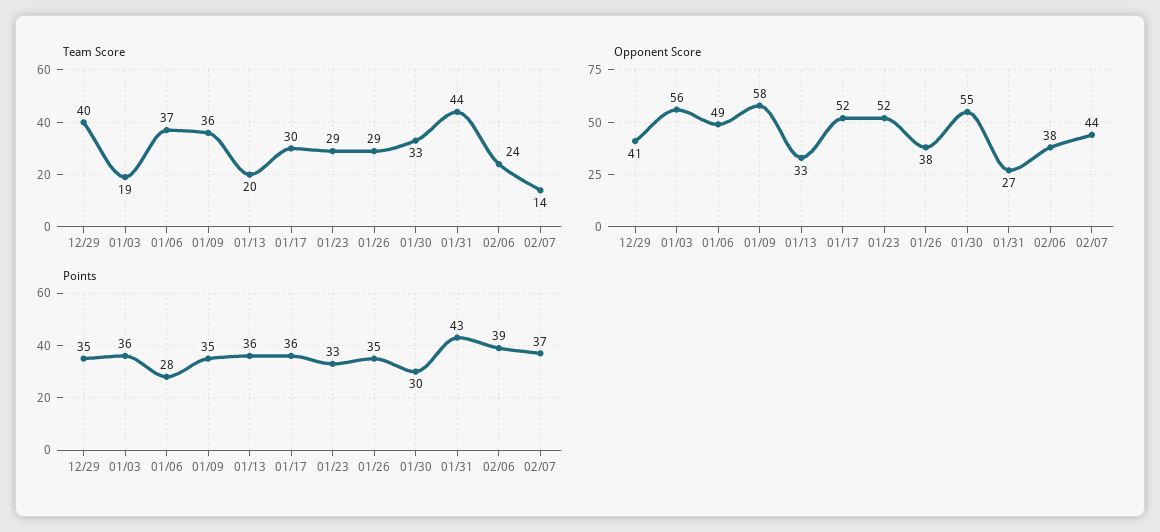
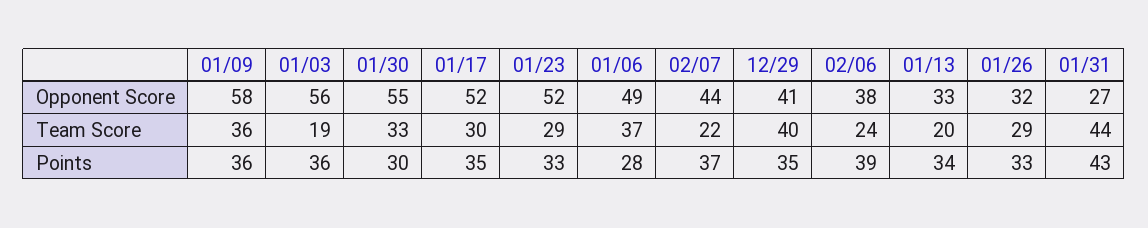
  {
    "Team Score": {
      "12/29": 40,
      "01/03": 19,
      "01/06": 37,
      "01/09": 36,
      "01/13": 20,
      "01/17": 30,
      "01/23": 29,
      "01/26": 29,
      "01/30": 33,
      "01/31": 44,
      "02/06": 24,
-     "02/07": 14
+     "02/07": 22
    },
    "Opponent Score": {
      "12/29": 41,
      "01/03": 56,
      "01/06": 49,
      "01/09": 58,
      "01/13": 33,
      "01/17": 52,
      "01/23": 52,
-     "01/26": 38,
+     "01/26": 32,
      "01/30": 55,
      "01/31": 27,
      "02/06": 38,
      "02/07": 44
    },
    "Points": {
      "12/29": 35,
      "01/03": 36,
      "01/06": 28,
-     "01/09": 35,
+     "01/09": 36,
-     "01/13": 36,
+     "01/13": 34,
-     "01/17": 36,
+     "01/17": 35,
      "01/23": 33,
-     "01/26": 35,
+     "01/26": 33,
      "01/30": 30,
      "01/31": 43,
      "02/06": 39,
      "02/07": 37
    }
  }

